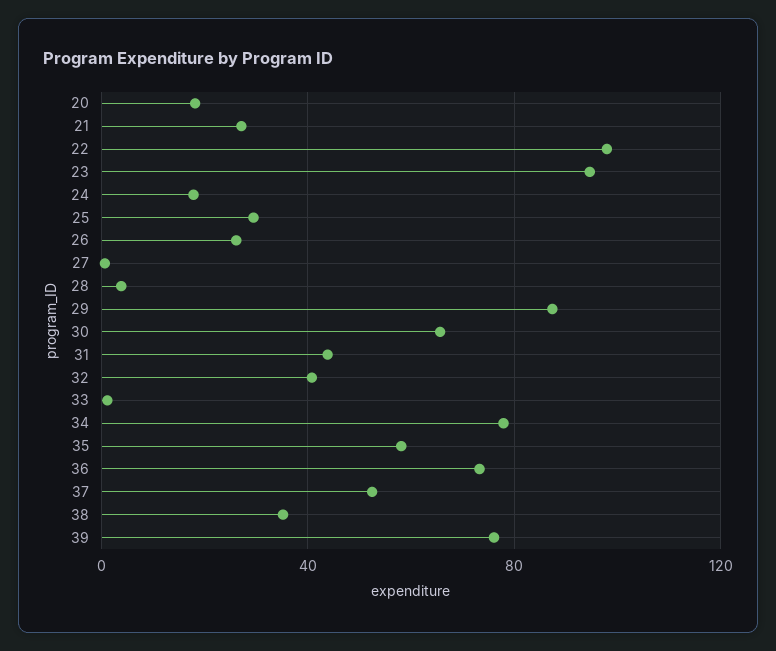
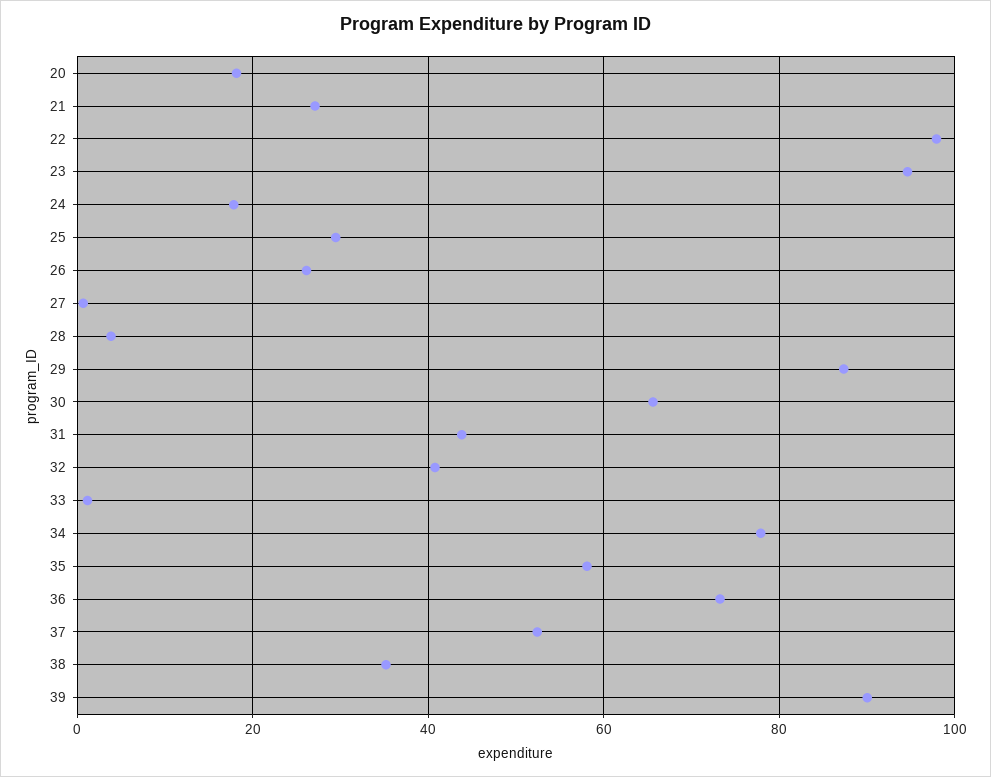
  {
    "20": 18,
    "21": 28,
    "22": 98,
    "23": 94,
    "24": 18,
    "25": 30,
    "26": 26,
    "27": 0,
    "28": 4,
    "29": 88,
    "30": 66,
    "31": 44,
    "32": 40,
    "33": 2,
    "34": 78,
    "35": 58,
    "36": 74,
    "37": 52,
    "38": 36,
-   "39": 75
+   "39": 90
  }

